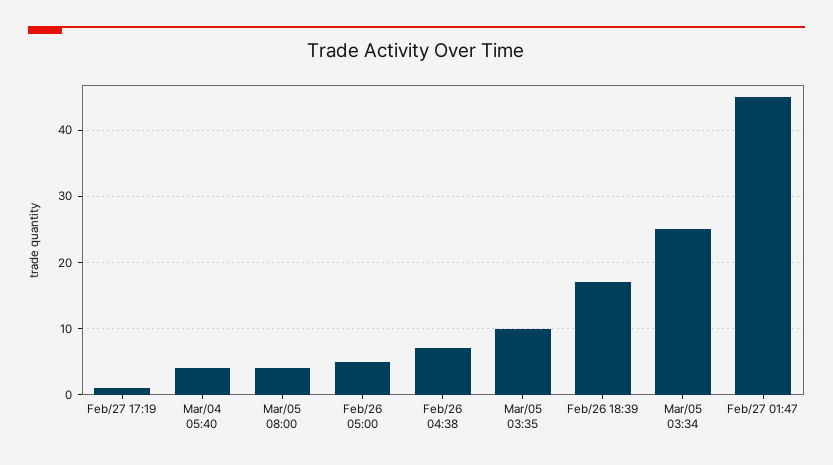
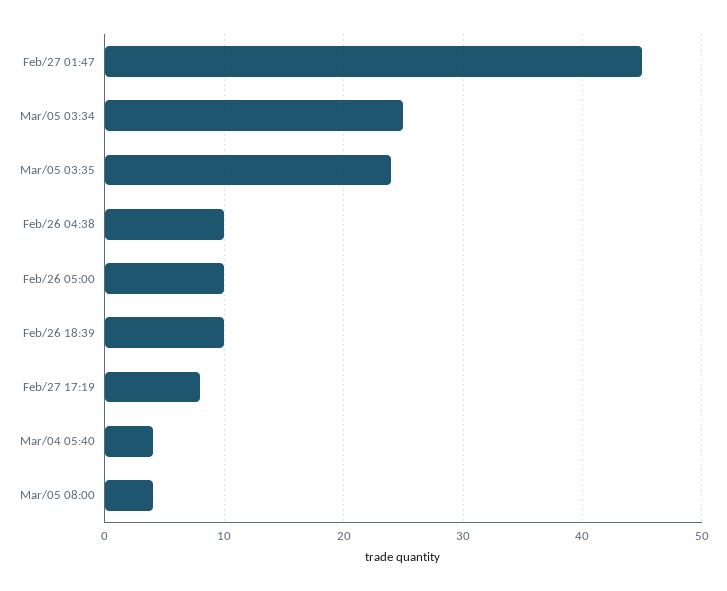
  {
-   "Feb/27 17:19": 1,
+   "Feb/27 17:19": 8,
    "Mar/04 05:40": 4,
    "Mar/05 08:00": 4,
-   "Feb/26 05:00": 5,
+   "Feb/26 05:00": 10,
-   "Feb/26 04:38": 7,
+   "Feb/26 04:38": 10,
-   "Mar/05 03:35": 10,
+   "Mar/05 03:35": 24,
-   "Feb/26 18:39": 17,
+   "Feb/26 18:39": 10,
    "Mar/05 03:34": 25,
    "Feb/27 01:47": 45
  }

